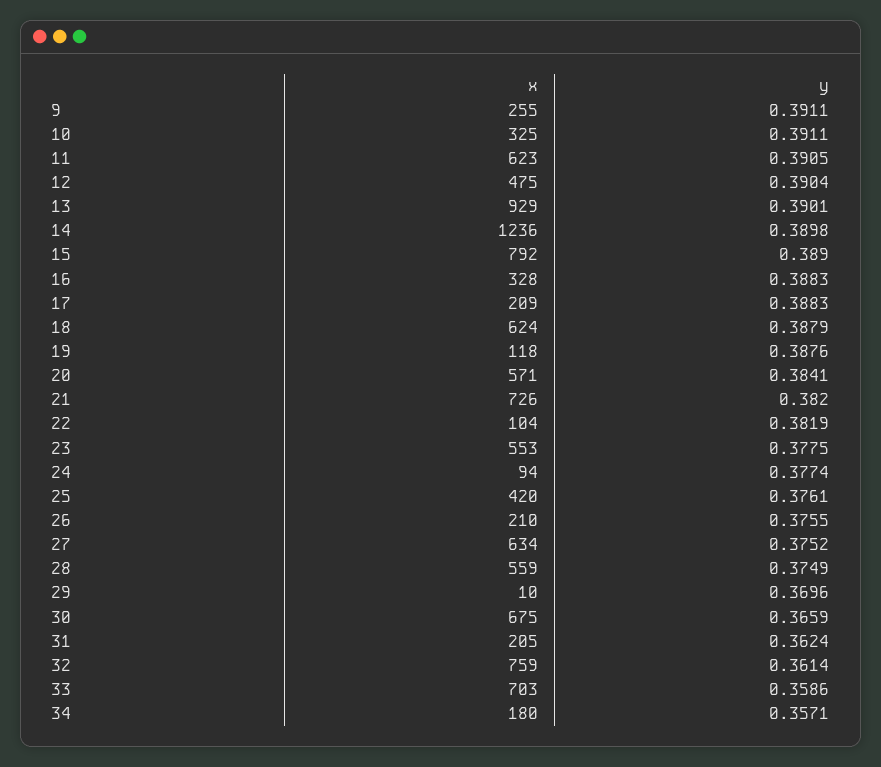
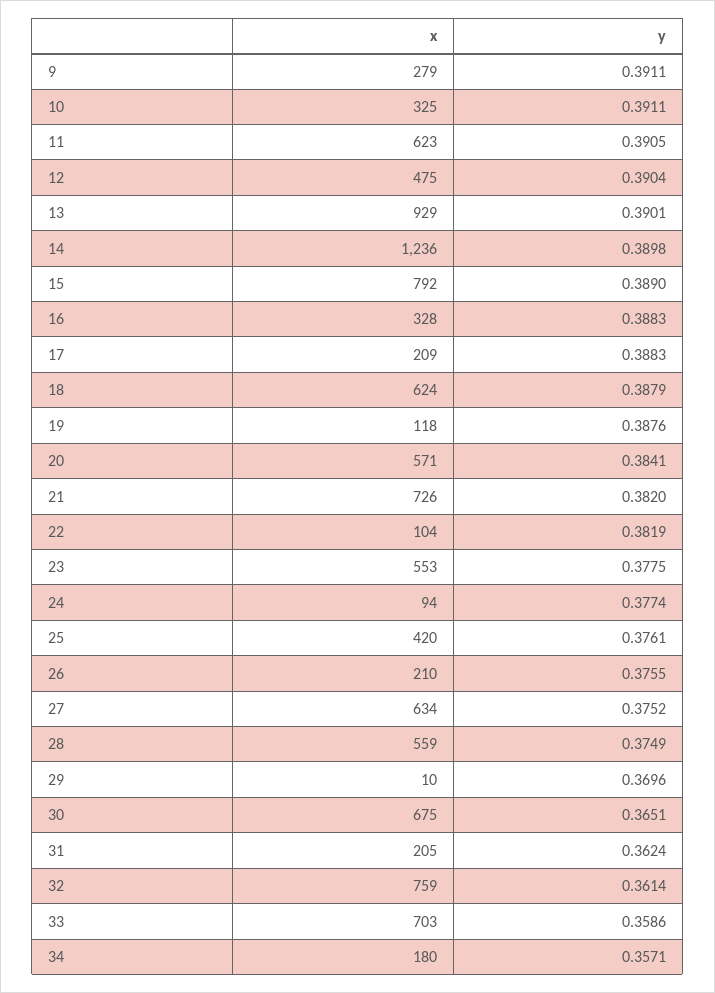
  {
    "x": {
-     "9": 255,
+     "9": 279,
      "10": 325,
      "11": 623,
      "12": 475,
      "13": 929,
      "14": 1236,
      "15": 792,
      "16": 328,
      "17": 209,
      "18": 624,
      "19": 118,
      "20": 571,
      "21": 726,
      "22": 104,
      "23": 553,
      "24": 94,
      "25": 420,
      "26": 210,
      "27": 634,
      "28": 559,
      "29": 10,
      "30": 675,
      "31": 205,
      "32": 759,
      "33": 703,
      "34": 180
    },
    "y": {
      "9": 0.3911,
      "10": 0.3911,
      "11": 0.3905,
      "12": 0.3904,
      "13": 0.3901,
      "14": 0.3898,
      "15": 0.389,
      "16": 0.3883,
      "17": 0.3883,
      "18": 0.3879,
      "19": 0.3876,
      "20": 0.3841,
      "21": 0.382,
      "22": 0.3819,
      "23": 0.3775,
      "24": 0.3774,
      "25": 0.3761,
      "26": 0.3755,
      "27": 0.3752,
      "28": 0.3749,
      "29": 0.3696,
-     "30": 0.3659,
+     "30": 0.3651,
      "31": 0.3624,
      "32": 0.3614,
      "33": 0.3586,
      "34": 0.3571
    }
  }

